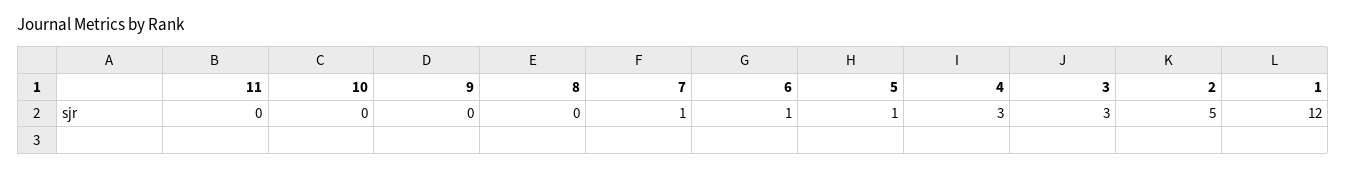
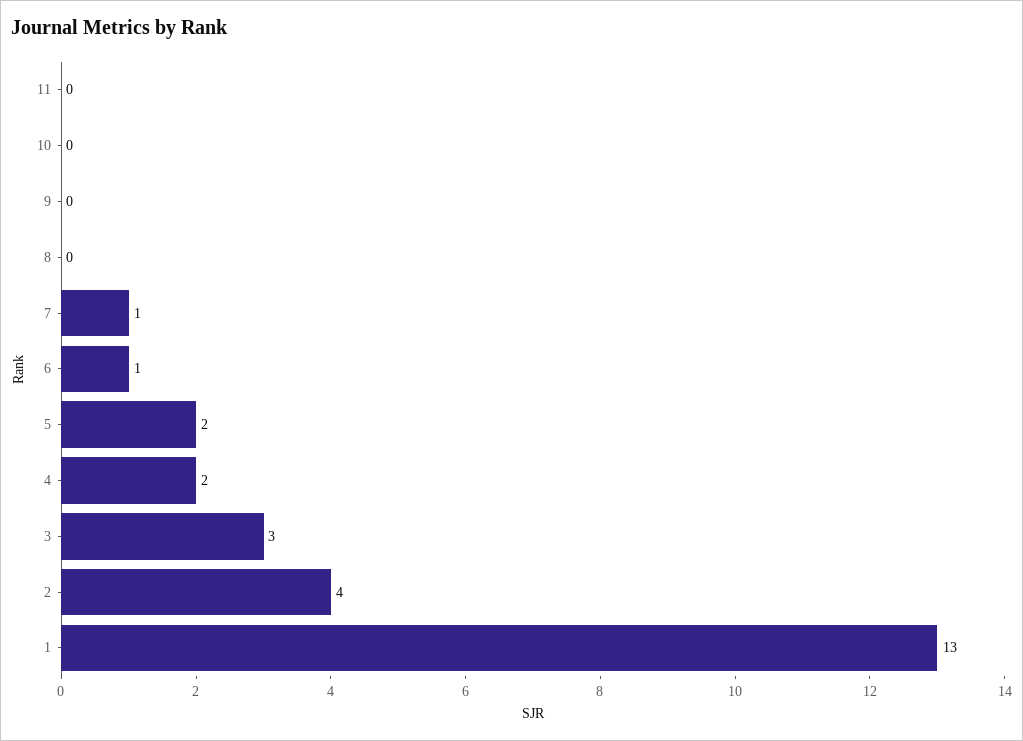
  {
    "11": 0,
    "10": 0,
    "9": 0,
    "8": 0,
    "7": 1,
    "6": 1,
-   "5": 1,
+   "5": 2,
-   "4": 3,
+   "4": 2,
    "3": 3,
-   "2": 5,
+   "2": 4,
-   "1": 12
+   "1": 13
  }

